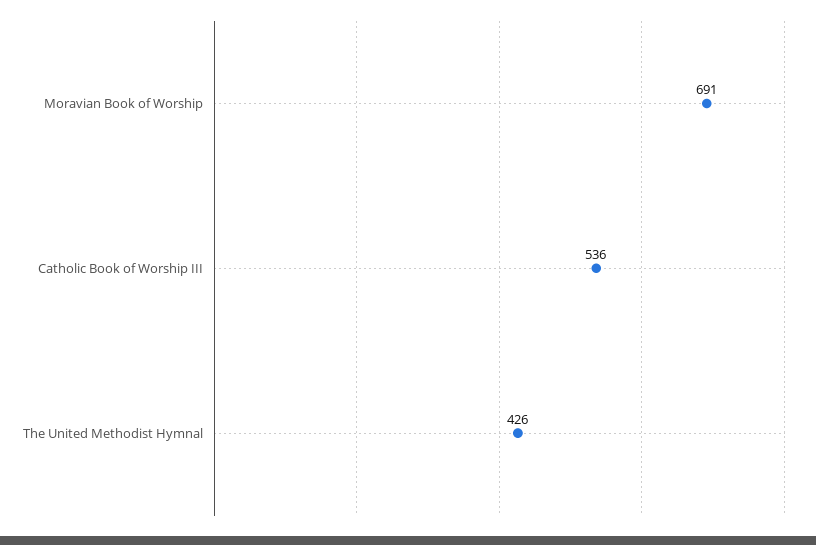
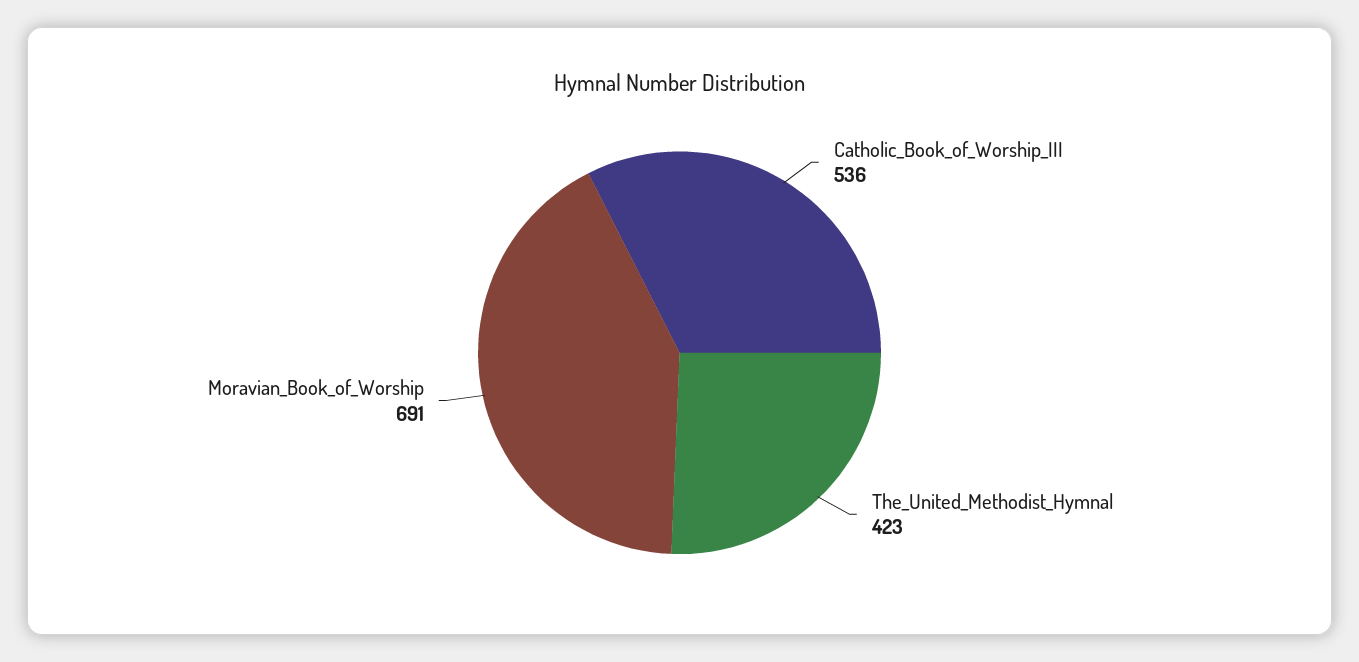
  {
    "Moravian Book of Worship": 691,
    "Catholic Book of Worship III": 536,
-   "The United Methodist Hymnal": 426
+   "The United Methodist Hymnal": 423
  }

